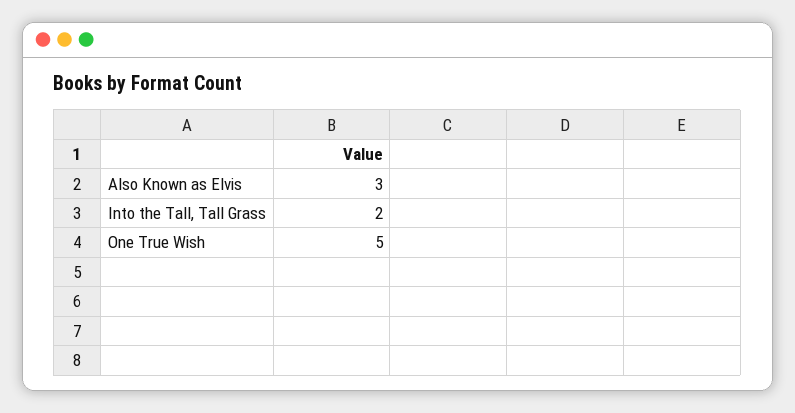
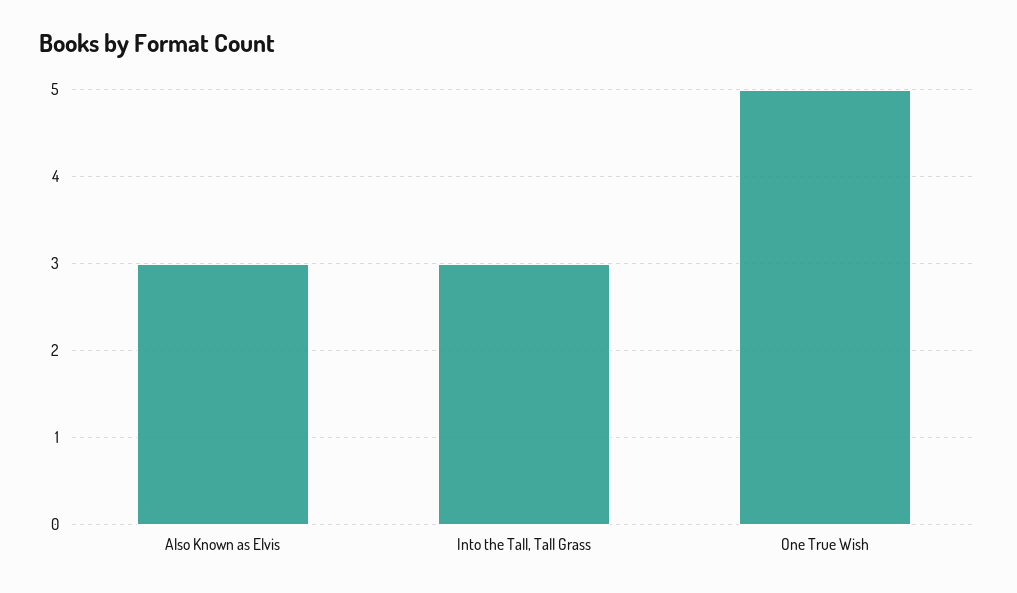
  {
    "Also Known as Elvis": 3,
-   "Into the Tall, Tall Grass": 2,
+   "Into the Tall, Tall Grass": 3,
    "One True Wish": 5
  }

